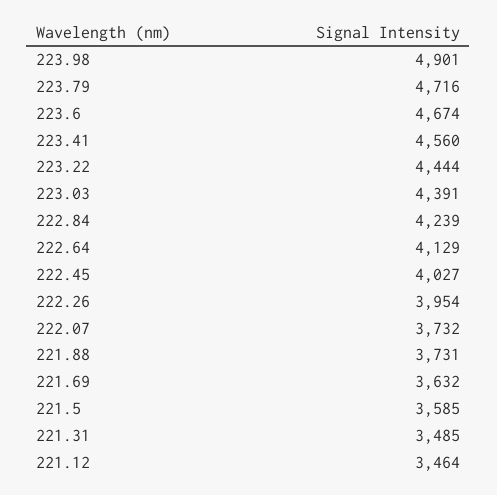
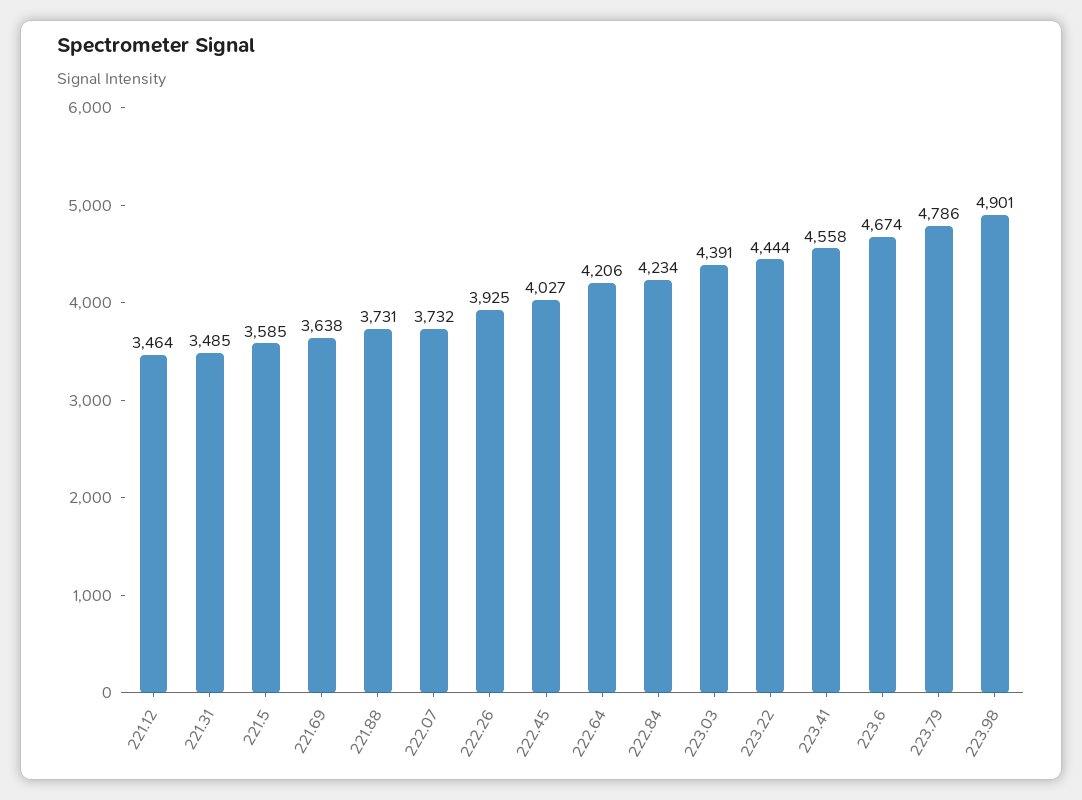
  {
    "223.98": 4901,
-   "223.79": 4716,
+   "223.79": 4786,
    "223.6": 4674,
-   "223.41": 4560,
+   "223.41": 4558,
    "223.22": 4444,
    "223.03": 4391,
-   "222.84": 4239,
+   "222.84": 4234,
-   "222.64": 4129,
+   "222.64": 4206,
    "222.45": 4027,
-   "222.26": 3954,
+   "222.26": 3925,
    "222.07": 3732,
    "221.88": 3731,
-   "221.69": 3632,
+   "221.69": 3638,
    "221.5": 3585,
    "221.31": 3485,
    "221.12": 3464
  }

